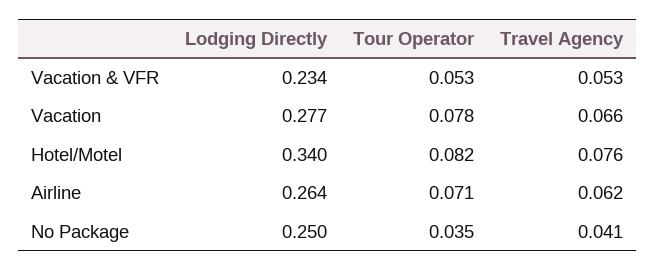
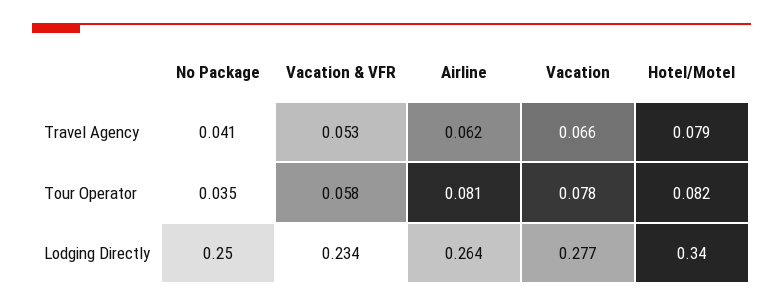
  {
    "Lodging Directly": {
      "Vacation & VFR": 0.234,
      "Vacation": 0.277,
      "Hotel/Motel": 0.34,
      "Airline": 0.264,
      "No Package": 0.25
    },
    "Tour Operator": {
-     "Vacation & VFR": 0.053,
+     "Vacation & VFR": 0.058,
      "Vacation": 0.078,
      "Hotel/Motel": 0.082,
-     "Airline": 0.071,
+     "Airline": 0.081,
      "No Package": 0.035
    },
    "Travel Agency": {
      "Vacation & VFR": 0.053,
      "Vacation": 0.066,
-     "Hotel/Motel": 0.076,
+     "Hotel/Motel": 0.079,
      "Airline": 0.062,
      "No Package": 0.041
    }
  }

